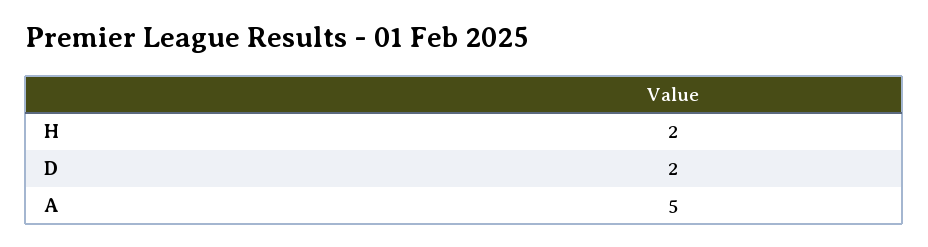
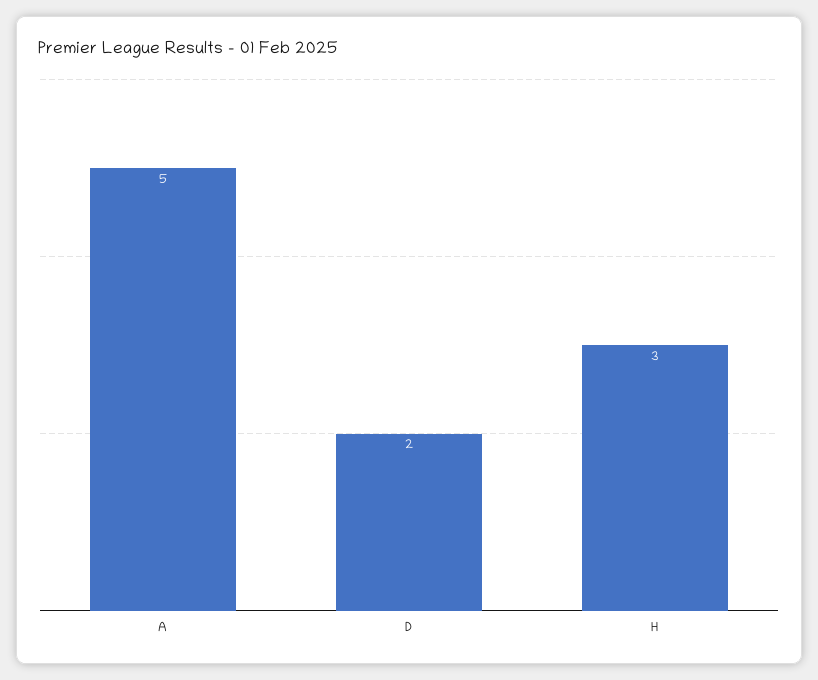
  {
-   "H": 2,
+   "H": 3,
    "D": 2,
    "A": 5
  }

